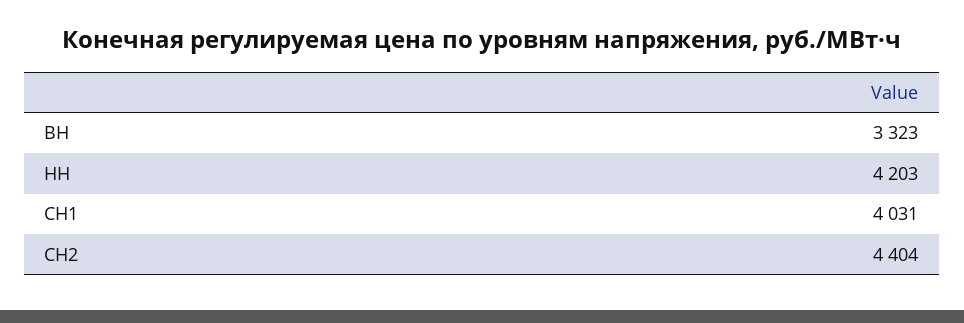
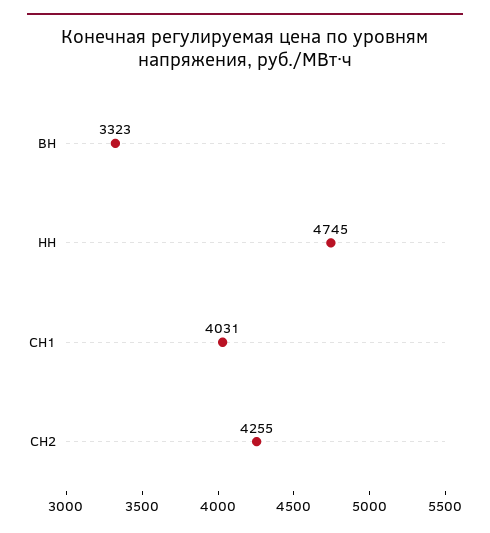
  {
    "ВН": 3323,
-   "НН": 4203,
+   "НН": 4745,
    "СН1": 4031,
-   "СН2": 4404
+   "СН2": 4255
  }

